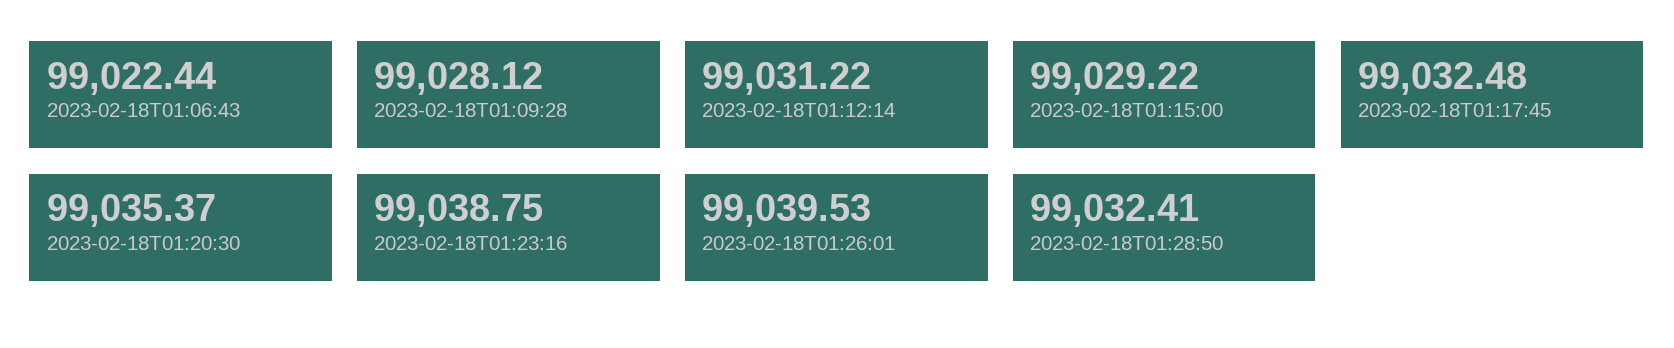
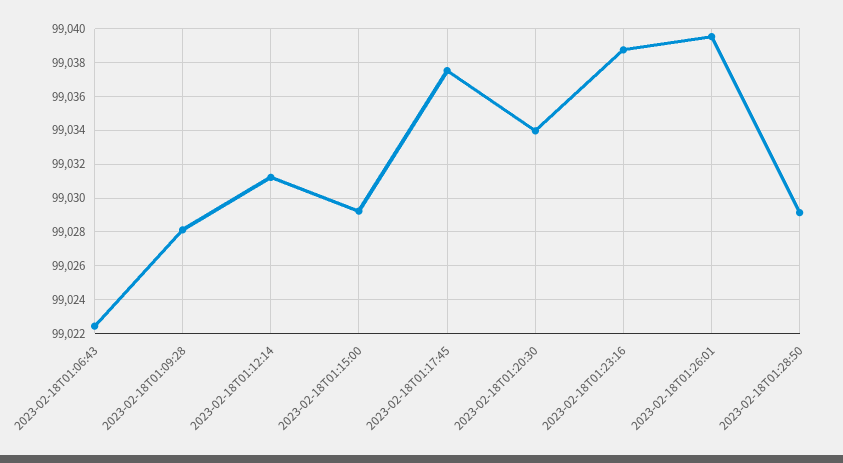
  {
    "2023-02-18T01:06:43": 99022.44,
    "2023-02-18T01:09:28": 99028.12,
    "2023-02-18T01:12:14": 99031.22,
    "2023-02-18T01:15:00": 99029.22,
-   "2023-02-18T01:17:45": 99032.48,
+   "2023-02-18T01:17:45": 99037.5,
-   "2023-02-18T01:20:30": 99035.37,
+   "2023-02-18T01:20:30": 99034,
    "2023-02-18T01:23:16": 99038.75,
    "2023-02-18T01:26:01": 99039.53,
-   "2023-02-18T01:28:50": 99032.41
+   "2023-02-18T01:28:50": 99029
  }

